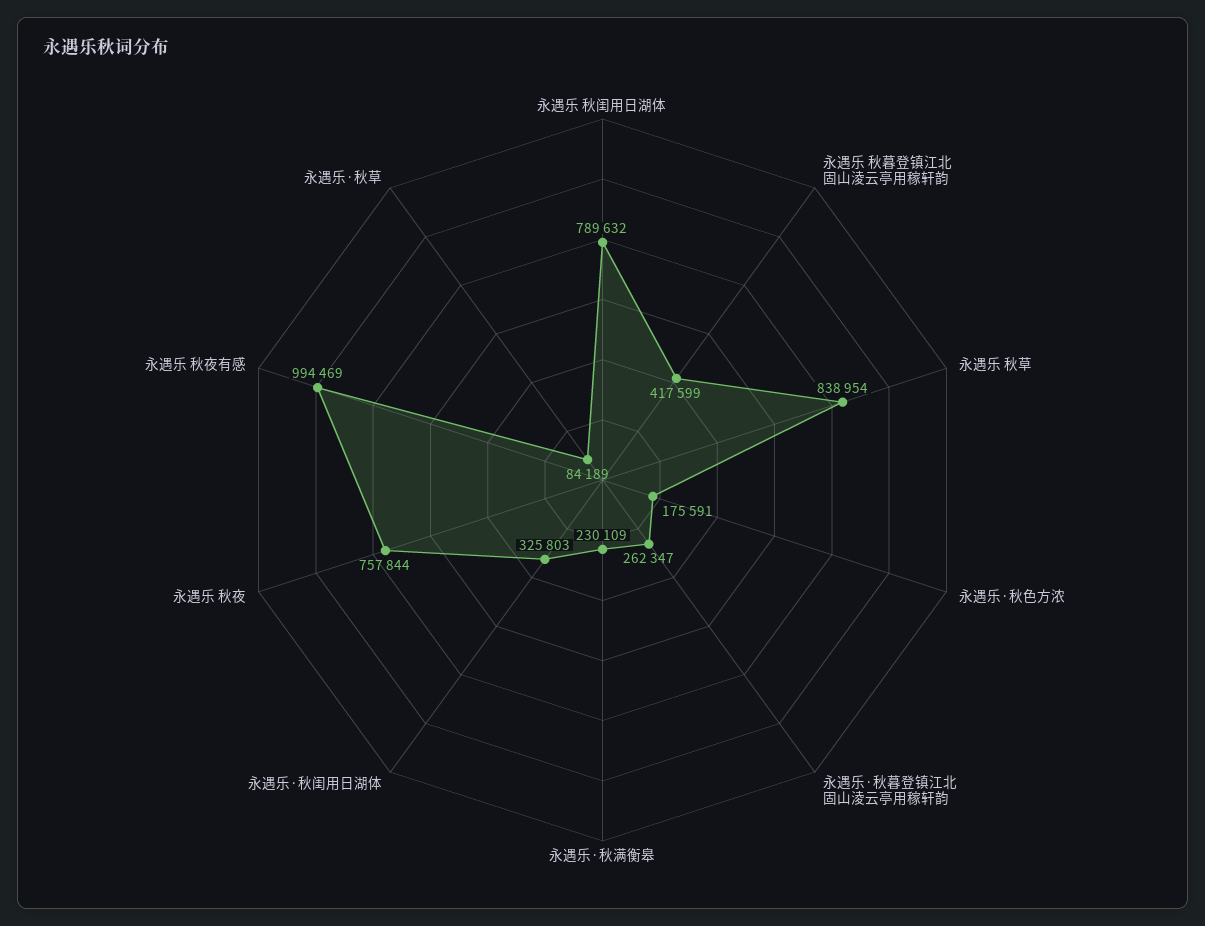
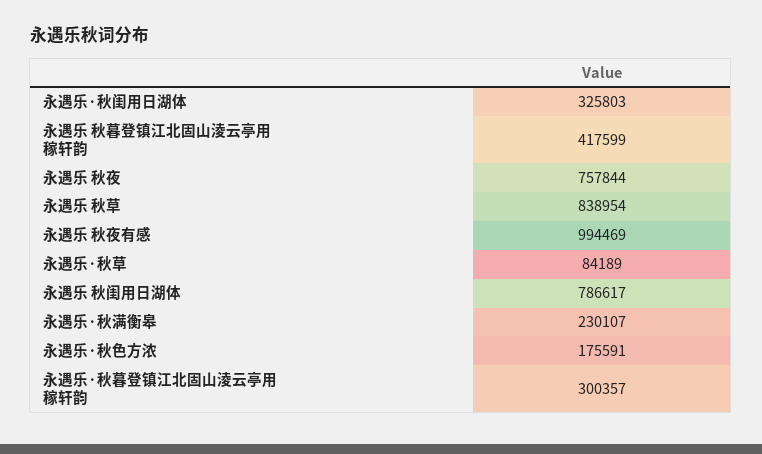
  {
-   "永遇乐 秋闺用日湖体": 789632,
+   "永遇乐 秋闺用日湖体": 786617,
    "永遇乐 秋暮登镇江北固山淩云亭用稼轩韵": 417599,
    "永遇乐 秋草": 838954,
    "永遇乐·秋色方浓": 175591,
-   "永遇乐·秋暮登镇江北固山淩云亭用稼轩韵": 262347,
+   "永遇乐·秋暮登镇江北固山淩云亭用稼轩韵": 300357,
-   "永遇乐·秋满衡皋": 230109,
+   "永遇乐·秋满衡皋": 230107,
    "永遇乐·秋闺用日湖体": 325803,
    "永遇乐 秋夜": 757844,
    "永遇乐 秋夜有感": 994469,
    "永遇乐·秋草": 84189
  }

